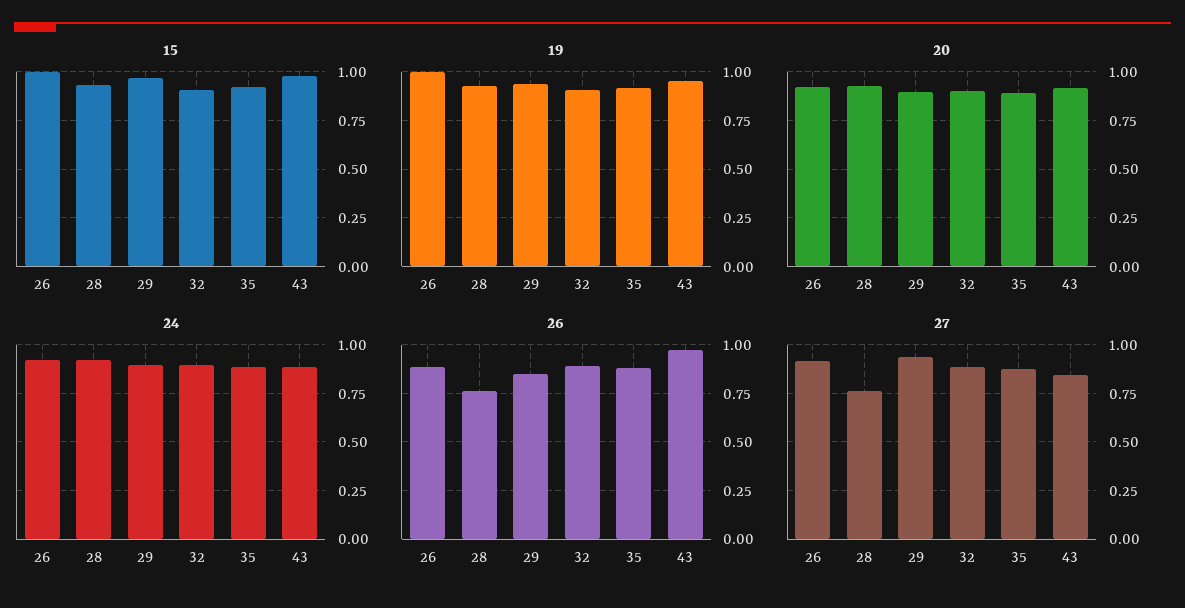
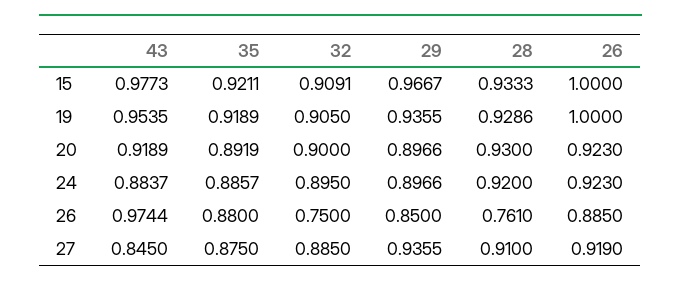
  {
    "15": {
      "26": 1,
      "28": 0.9333,
      "29": 0.9667,
      "32": 0.9091,
      "35": 0.9211,
      "43": 0.9773
    },
    "19": {
      "26": 1,
      "28": 0.9286,
      "29": 0.9355,
      "32": 0.905,
      "35": 0.9189,
      "43": 0.9535
    },
    "20": {
      "26": 0.923,
      "28": 0.93,
      "29": 0.8966,
      "32": 0.9,
      "35": 0.8919,
      "43": 0.9189
    },
    "24": {
      "26": 0.923,
      "28": 0.92,
      "29": 0.8966,
      "32": 0.895,
      "35": 0.8857,
      "43": 0.8837
    },
    "26": {
      "26": 0.885,
      "28": 0.761,
      "29": 0.85,
-     "32": 0.9,
+     "32": 0.75,
      "35": 0.88,
      "43": 0.9744
    },
    "27": {
      "26": 0.919,
-     "28": 0.75,
+     "28": 0.91,
      "29": 0.9355,
      "32": 0.885,
      "35": 0.875,
      "43": 0.845
    }
  }

